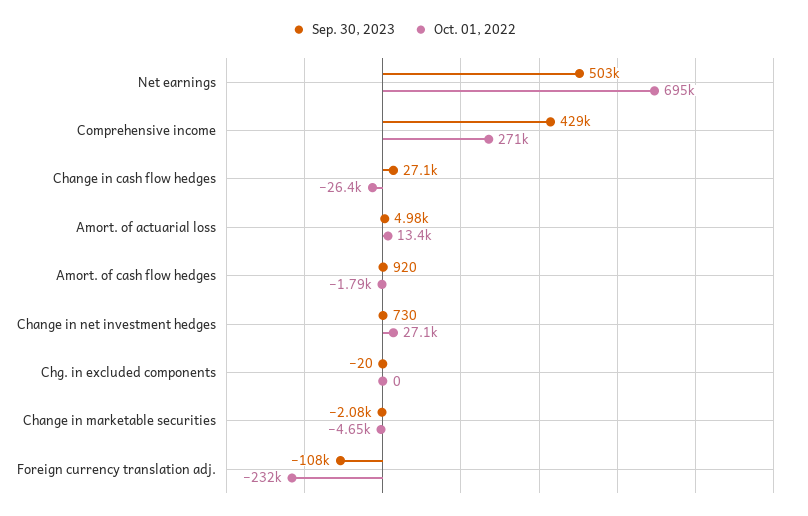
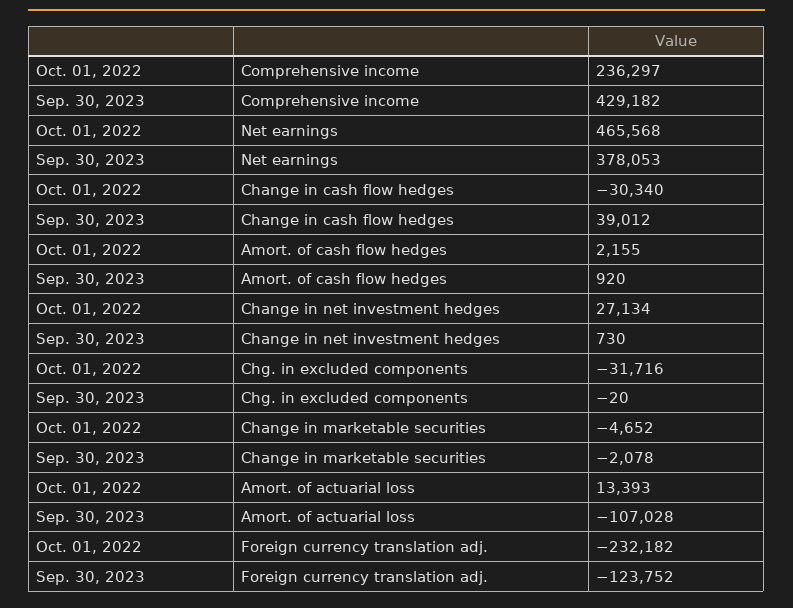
  {
    "Sep. 30, 2023": {
-     "Net earnings": 503000,
+     "Net earnings": 378053,
      "Comprehensive income": 429182,
-     "Change in cash flow hedges": 27100,
+     "Change in cash flow hedges": 39012,
-     "Amort. of actuarial loss": 4980,
+     "Amort. of actuarial loss": -107028,
      "Amort. of cash flow hedges": 920,
      "Change in net investment hedges": 730,
      "Chg. in excluded components": -20,
      "Change in marketable securities": -2078,
-     "Foreign currency translation adj.": -108000
+     "Foreign currency translation adj.": -123752
    },
    "Oct. 01, 2022": {
-     "Net earnings": 695000,
+     "Net earnings": 465568,
-     "Comprehensive income": 271000,
+     "Comprehensive income": 236297,
-     "Change in cash flow hedges": -26400,
+     "Change in cash flow hedges": -30340,
      "Amort. of actuarial loss": 13393,
-     "Amort. of cash flow hedges": -1790,
+     "Amort. of cash flow hedges": 2155,
      "Change in net investment hedges": 27134,
-     "Chg. in excluded components": 0,
+     "Chg. in excluded components": -31716,
      "Change in marketable securities": -4652,
      "Foreign currency translation adj.": -232182
    }
  }

